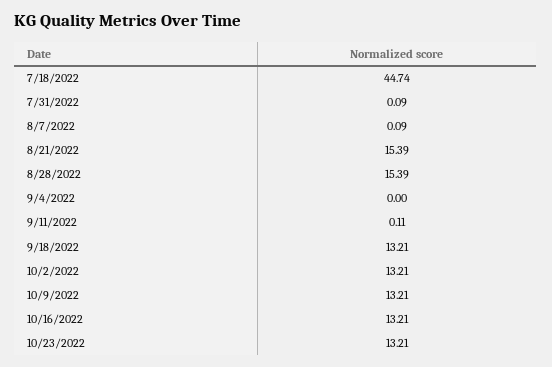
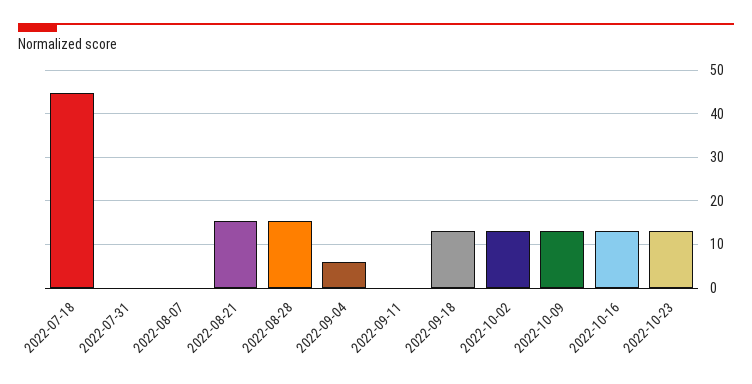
  {
    "7/18/2022": 44.74,
    "7/31/2022": 0.09,
    "8/7/2022": 0.09,
    "8/21/2022": 15.39,
    "8/28/2022": 15.39,
-   "9/4/2022": 0,
+   "9/4/2022": 6,
    "9/11/2022": 0.11,
    "9/18/2022": 13.21,
    "10/2/2022": 13.21,
    "10/9/2022": 13.21,
    "10/16/2022": 13.21,
    "10/23/2022": 13.21
  }

